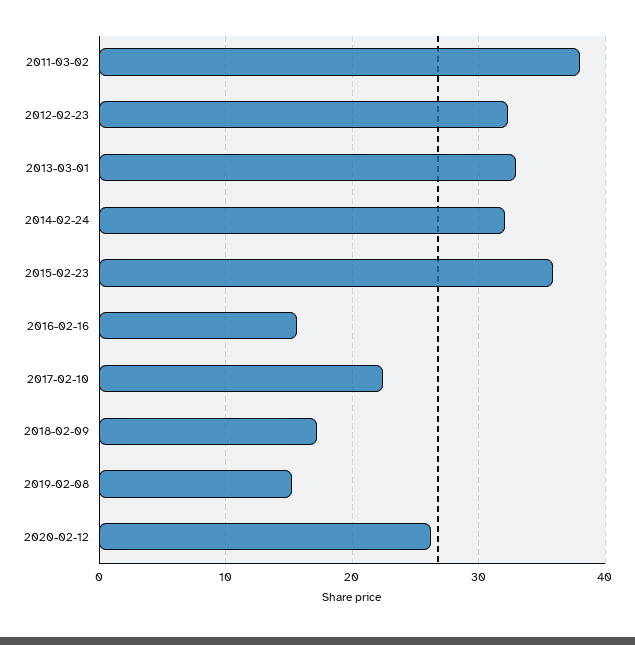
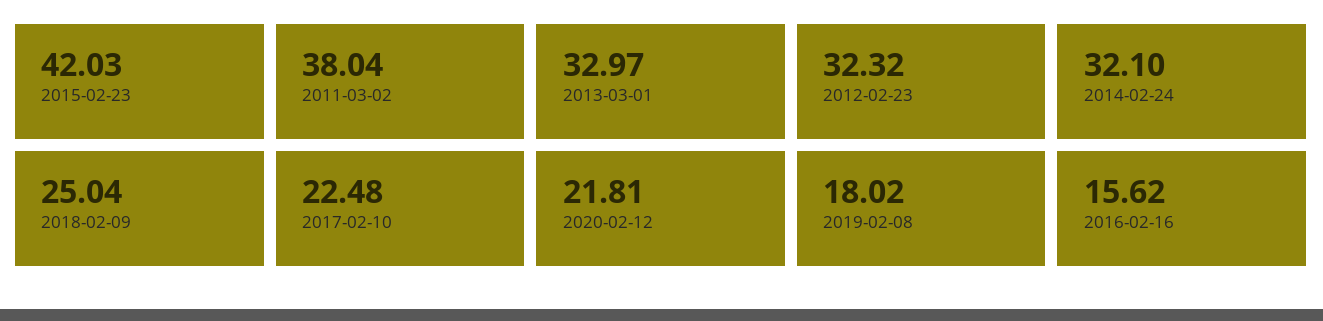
  {
    "2011-03-02": 38.04,
    "2012-02-23": 32.32,
    "2013-03-01": 32.97,
    "2014-02-24": 32.1,
-   "2015-02-23": 36,
+   "2015-02-23": 42.03,
    "2016-02-16": 15.62,
    "2017-02-10": 22.48,
-   "2018-02-09": 17,
+   "2018-02-09": 25.04,
-   "2019-02-08": 15,
+   "2019-02-08": 18.02,
-   "2020-02-12": 26
+   "2020-02-12": 21.81
  }

